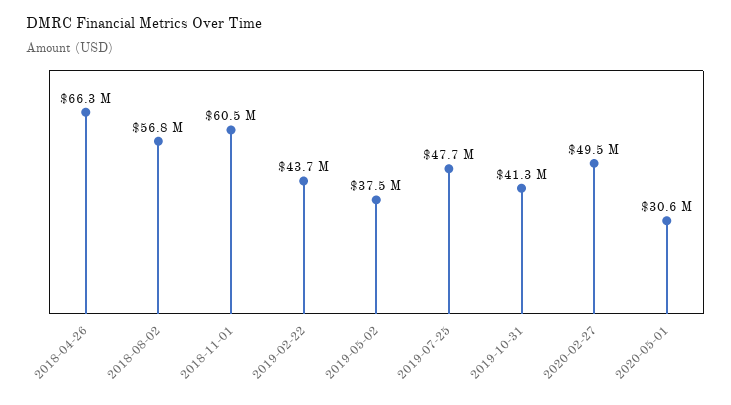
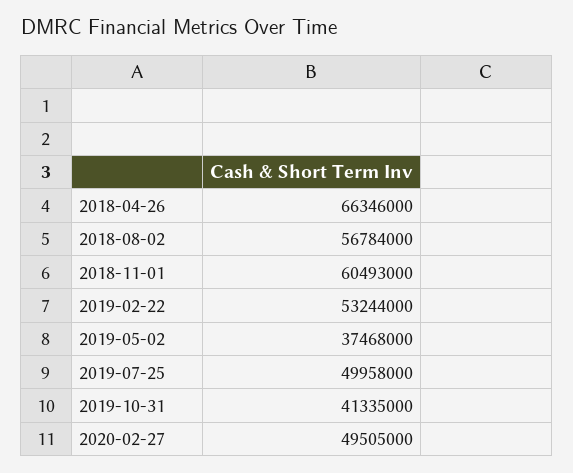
  {
    "2018-04-26": 66346000,
    "2018-08-02": 56784000,
    "2018-11-01": 60493000,
-   "2019-02-22": 43700000,
+   "2019-02-22": 53244000,
    "2019-05-02": 37468000,
-   "2019-07-25": 47700000,
+   "2019-07-25": 49958000,
    "2019-10-31": 41335000,
-   "2020-02-27": 49505000,
+   "2020-02-27": 49505000
-   "2020-05-01": 30600000
  }

